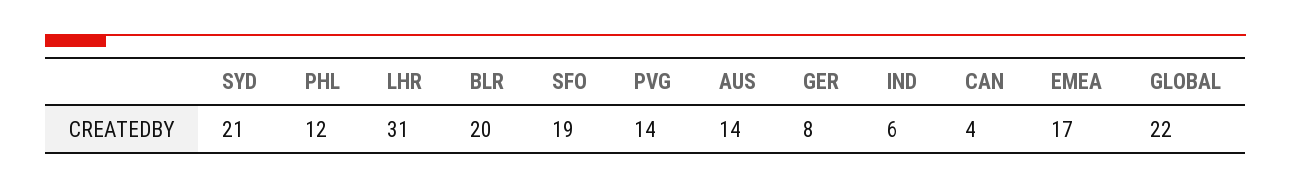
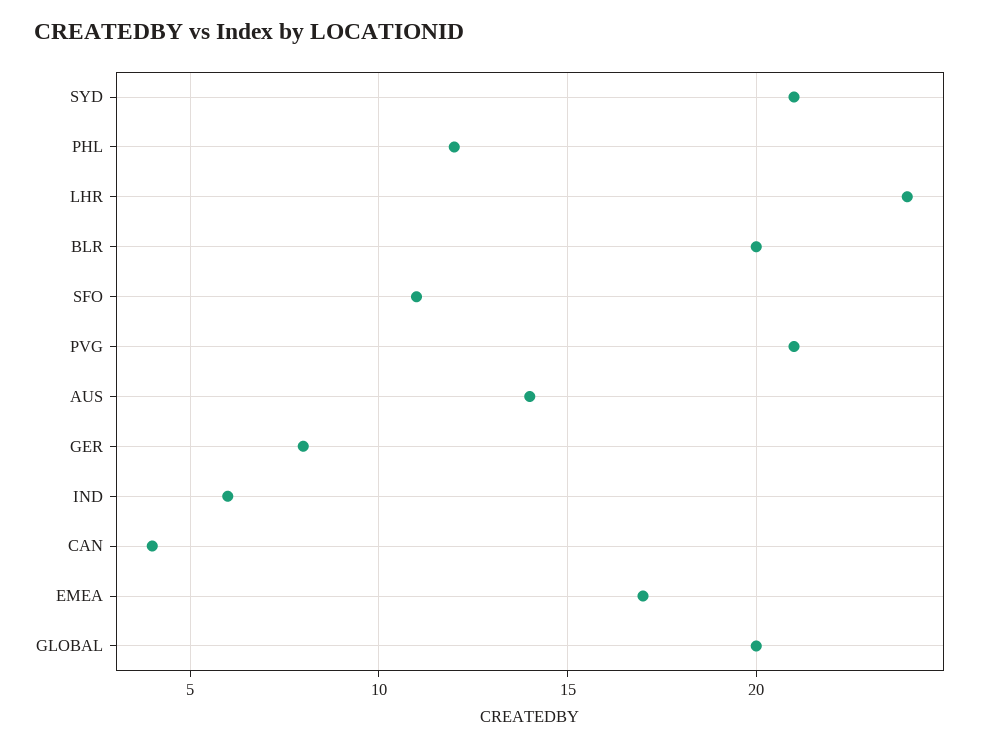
  {
    "SYD": 21,
    "PHL": 12,
-   "LHR": 31,
+   "LHR": 24,
    "BLR": 20,
-   "SFO": 19,
+   "SFO": 11,
-   "PVG": 14,
+   "PVG": 21,
    "AUS": 14,
    "GER": 8,
    "IND": 6,
    "CAN": 4,
    "EMEA": 17,
-   "GLOBAL": 22
+   "GLOBAL": 20
  }

